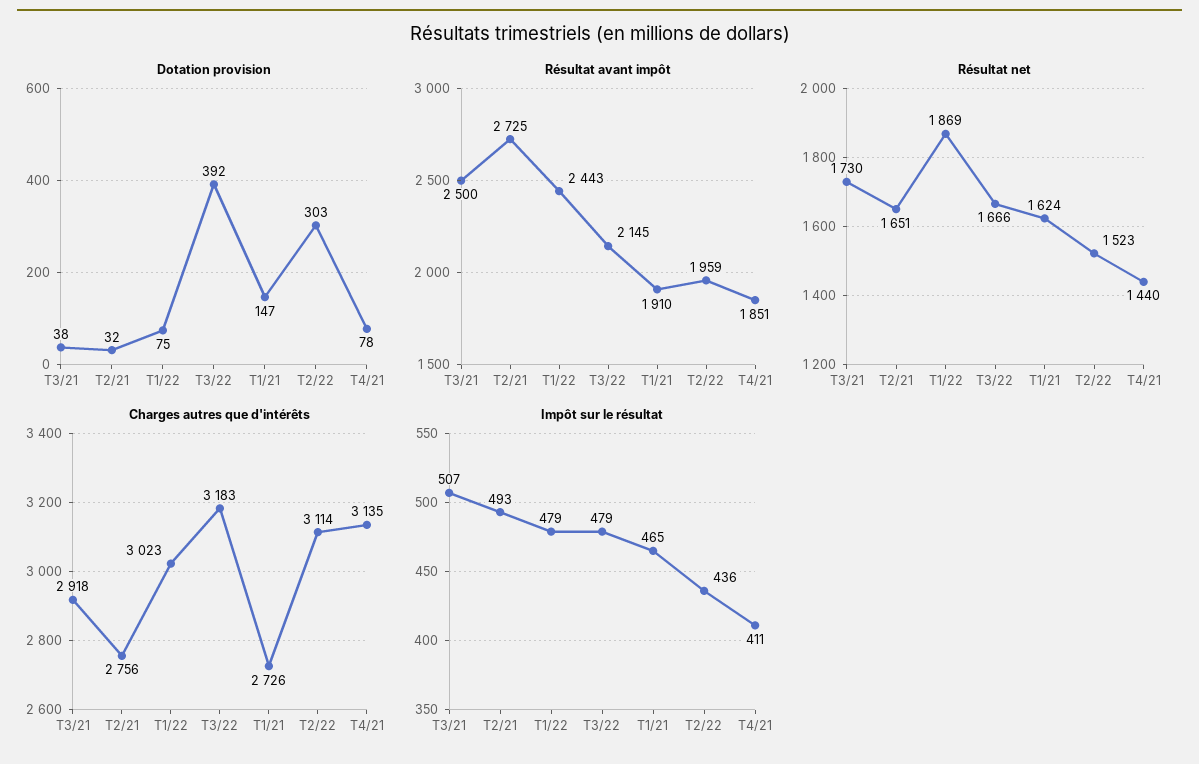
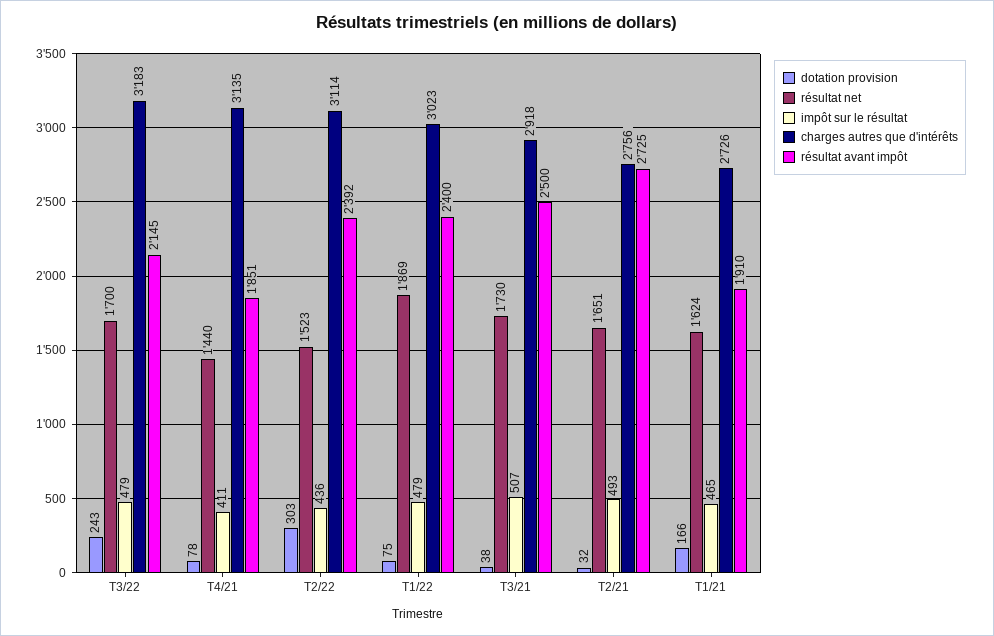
  {
    "Dotation provision": {
      "T3/21": 38,
      "T2/21": 32,
      "T1/22": 75,
-     "T3/22": 392,
+     "T3/22": 243,
-     "T1/21": 147,
+     "T1/21": 166,
      "T2/22": 303,
      "T4/21": 78
    },
    "Résultat avant impôt": {
      "T3/21": 2500,
      "T2/21": 2725,
-     "T1/22": 2443,
+     "T1/22": 2400,
      "T3/22": 2145,
      "T1/21": 1910,
-     "T2/22": 1959,
+     "T2/22": 2392,
      "T4/21": 1851
    },
    "Résultat net": {
      "T3/21": 1730,
      "T2/21": 1651,
      "T1/22": 1869,
-     "T3/22": 1666,
+     "T3/22": 1700,
      "T1/21": 1624,
      "T2/22": 1523,
      "T4/21": 1440
    },
    "Charges autres que d'intérêts": {
      "T3/21": 2918,
      "T2/21": 2756,
      "T1/22": 3023,
      "T3/22": 3183,
      "T1/21": 2726,
      "T2/22": 3114,
      "T4/21": 3135
    },
    "Impôt sur le résultat": {
      "T3/21": 507,
      "T2/21": 493,
      "T1/22": 479,
      "T3/22": 479,
      "T1/21": 465,
      "T2/22": 436,
      "T4/21": 411
    }
  }

